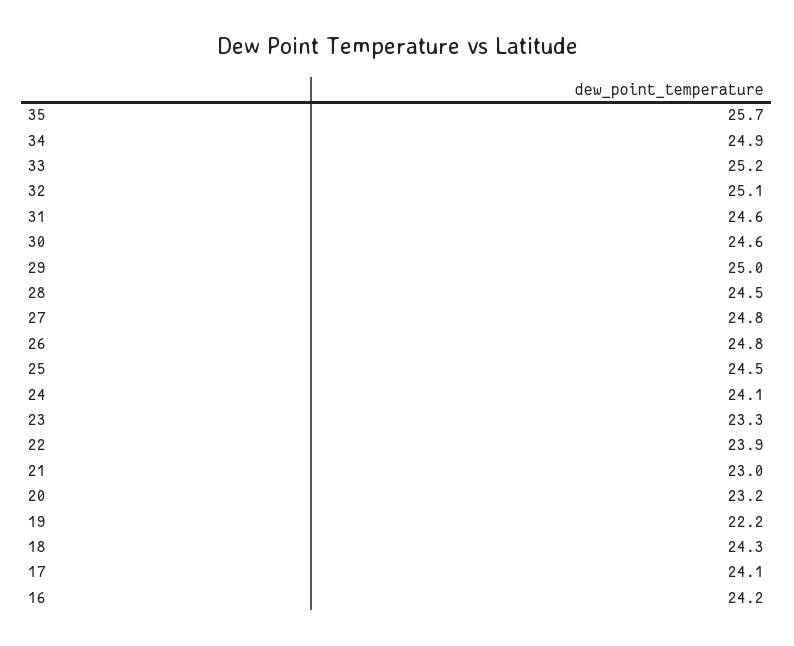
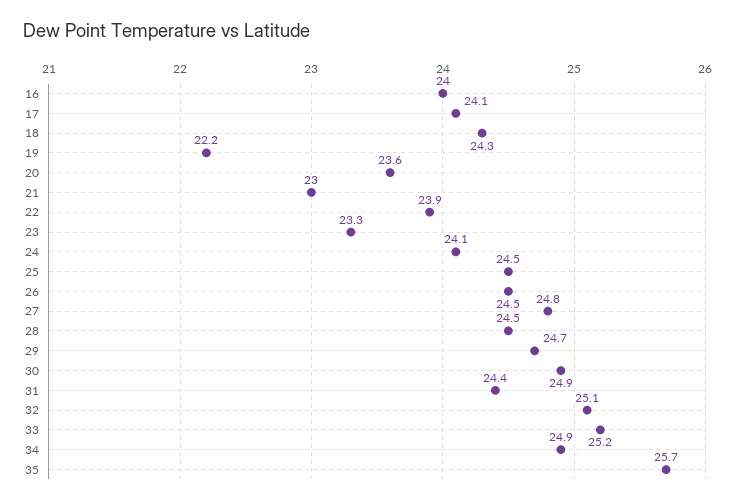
  {
    "35": 25.7,
    "34": 24.9,
    "33": 25.2,
    "32": 25.1,
-   "31": 24.6,
+   "31": 24.4,
-   "30": 24.6,
+   "30": 24.9,
-   "29": 25,
+   "29": 24.7,
    "28": 24.5,
    "27": 24.8,
-   "26": 24.8,
+   "26": 24.5,
    "25": 24.5,
    "24": 24.1,
    "23": 23.3,
    "22": 23.9,
    "21": 23,
-   "20": 23.2,
+   "20": 23.6,
    "19": 22.2,
    "18": 24.3,
    "17": 24.1,
-   "16": 24.2
+   "16": 24
  }

